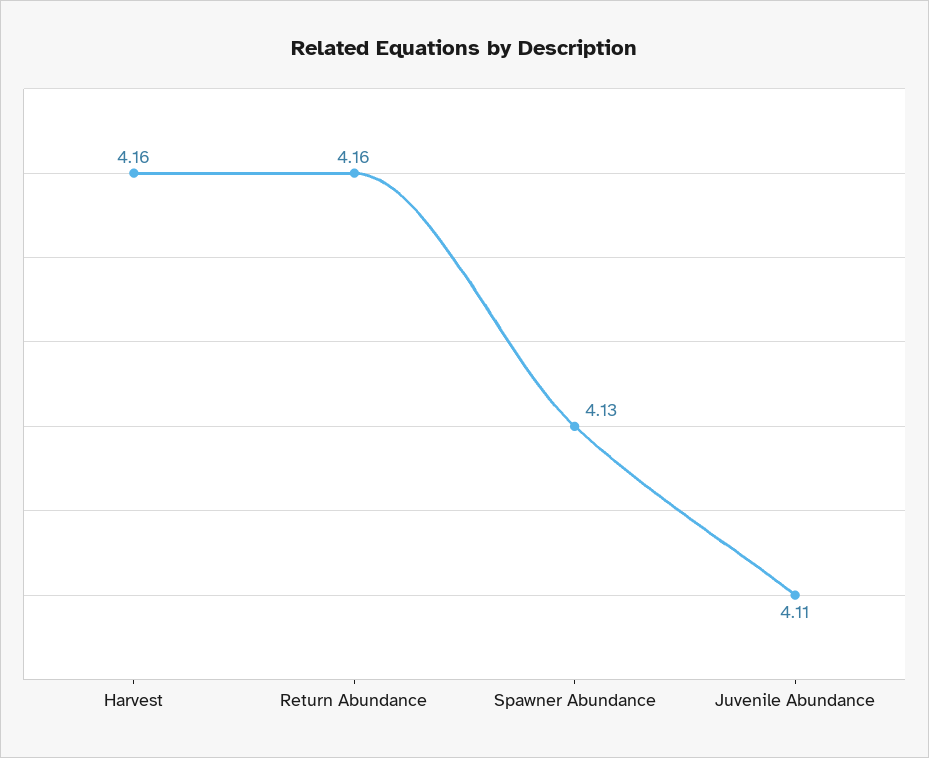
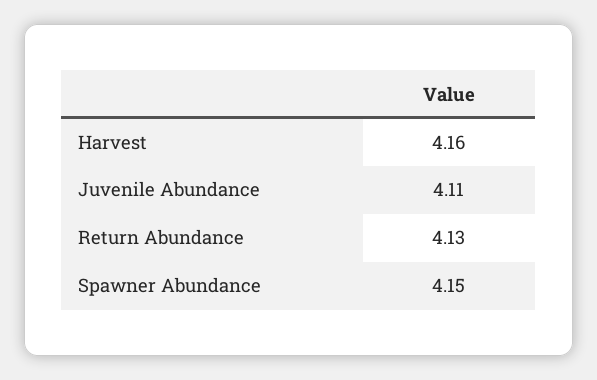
  {
    "Harvest": 4.16,
-   "Return Abundance": 4.16,
+   "Return Abundance": 4.13,
-   "Spawner Abundance": 4.13,
+   "Spawner Abundance": 4.15,
    "Juvenile Abundance": 4.11
  }

